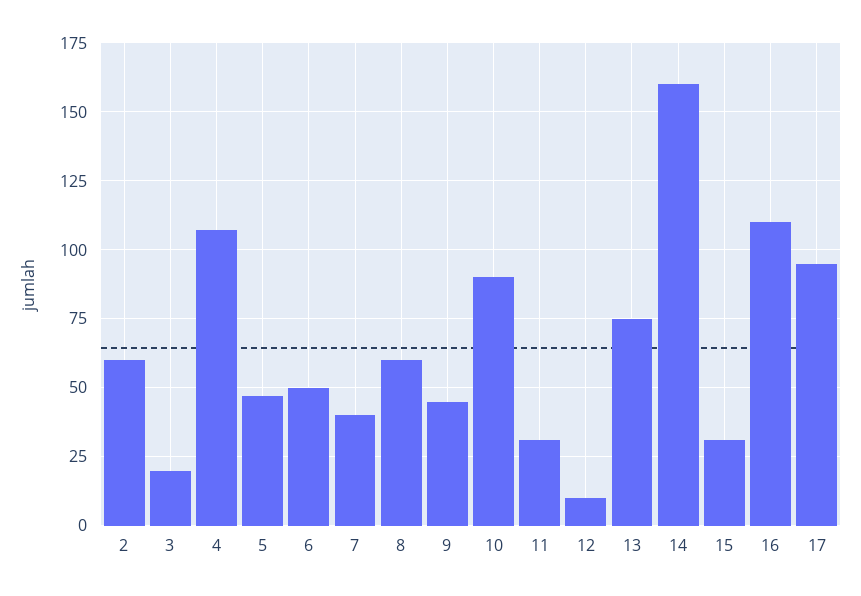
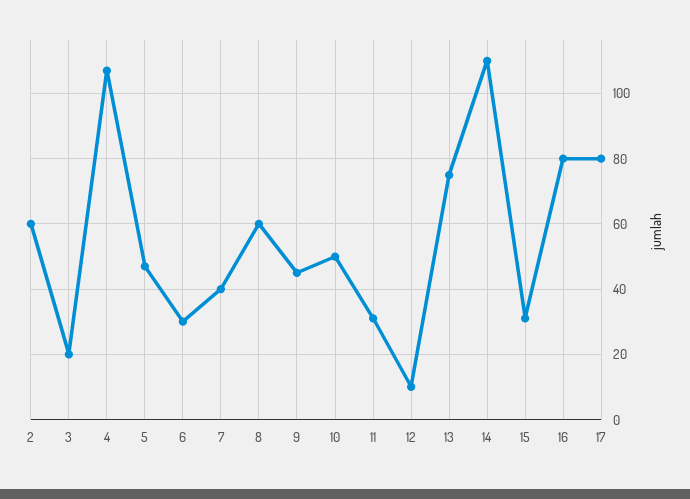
  {
    "2": 60,
    "3": 20,
    "4": 105,
    "5": 45,
-   "6": 50,
+   "6": 30,
    "7": 40,
    "8": 60,
    "9": 45,
-   "10": 90,
+   "10": 50,
    "11": 30,
    "12": 10,
    "13": 75,
-   "14": 160,
+   "14": 110,
    "15": 30,
-   "16": 110,
+   "16": 80,
-   "17": 95
+   "17": 80
  }

